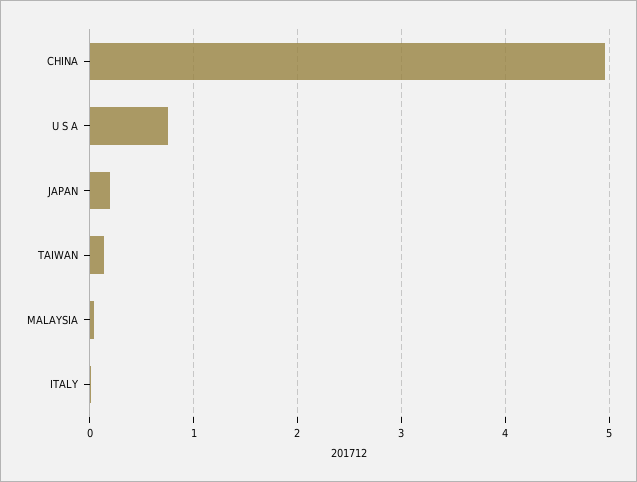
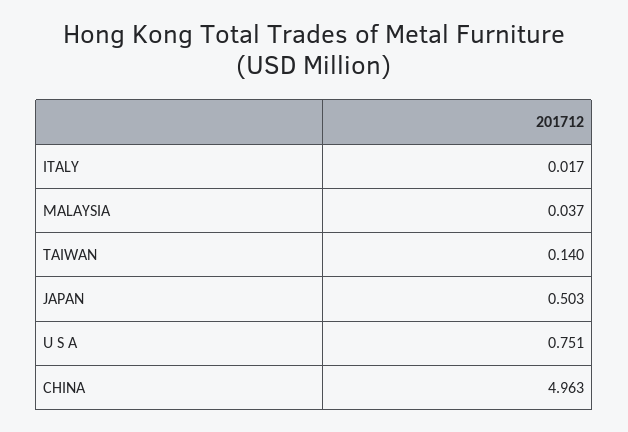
  {
    "CHINA": 4.963,
    "U S A": 0.751,
-   "JAPAN": 0.2,
+   "JAPAN": 0.503,
    "TAIWAN": 0.14,
    "MALAYSIA": 0.037,
    "ITALY": 0.017
  }

